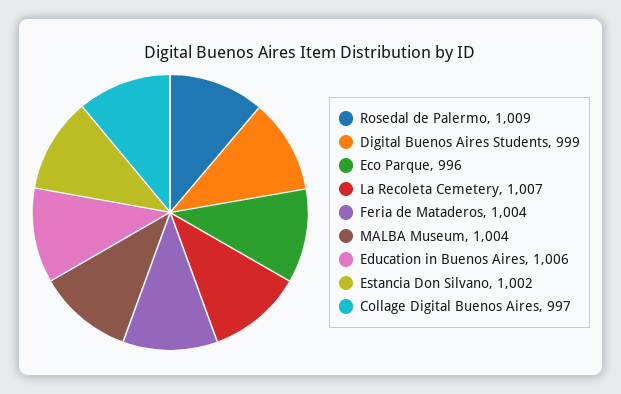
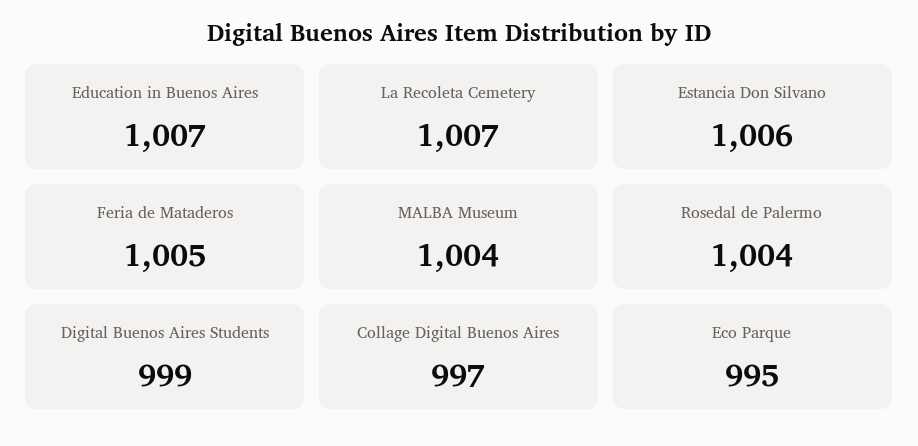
  {
-   "Rosedal de Palermo": 1009,
+   "Rosedal de Palermo": 1004,
    "Digital Buenos Aires Students": 999,
-   "Eco Parque": 996,
+   "Eco Parque": 995,
    "La Recoleta Cemetery": 1007,
-   "Feria de Mataderos": 1004,
+   "Feria de Mataderos": 1005,
    "MALBA Museum": 1004,
-   "Education in Buenos Aires": 1006,
+   "Education in Buenos Aires": 1007,
-   "Estancia Don Silvano": 1002,
+   "Estancia Don Silvano": 1006,
    "Collage Digital Buenos Aires": 997
  }

